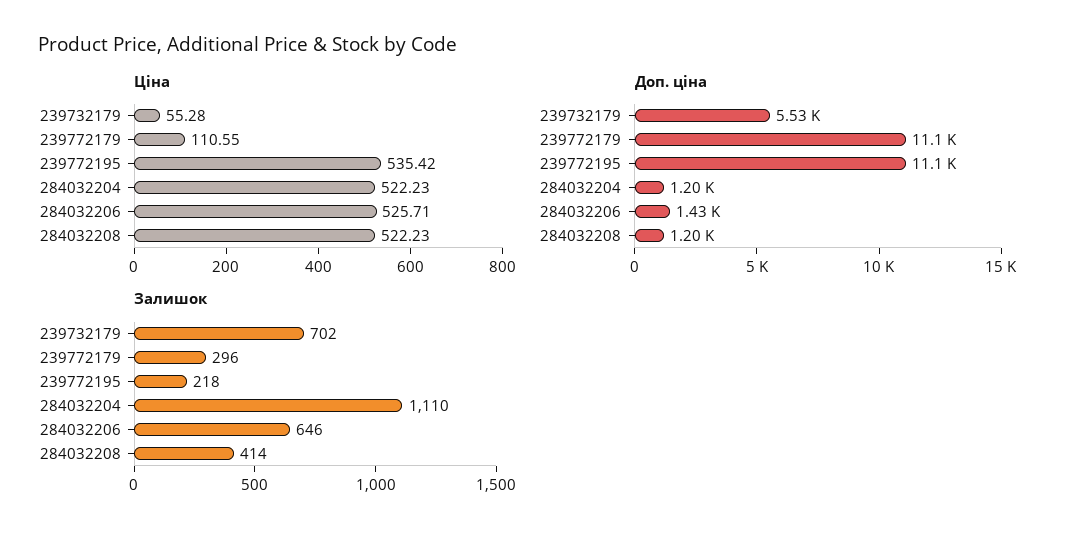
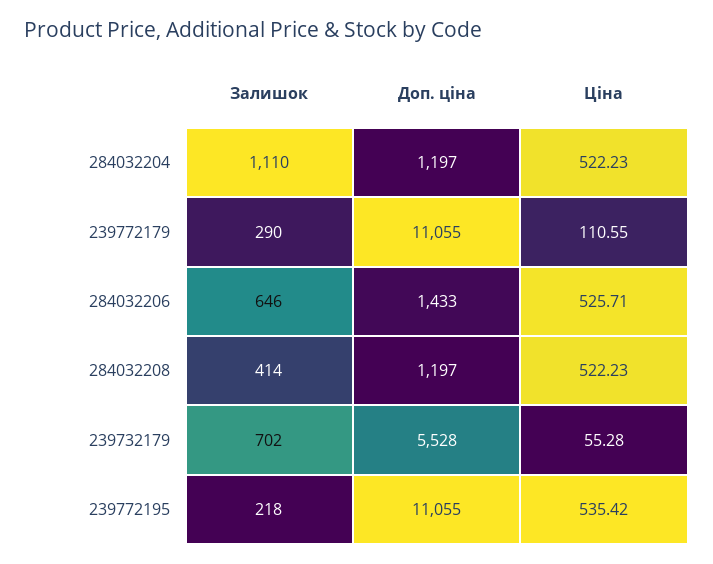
  {
    "Ціна": {
      "239732179": 55.28,
      "239772179": 110.55,
      "239772195": 535.42,
      "284032204": 522.23,
      "284032206": 525.71,
      "284032208": 522.23
    },
    "Доп. ціна": {
      "239732179": 5528,
      "239772179": 11055,
      "239772195": 11055,
      "284032204": 1197,
      "284032206": 1433,
      "284032208": 1197
    },
    "Залишок": {
      "239732179": 702,
-     "239772179": 296,
+     "239772179": 290,
      "239772195": 218,
      "284032204": 1110,
      "284032206": 646,
      "284032208": 414
    }
  }

